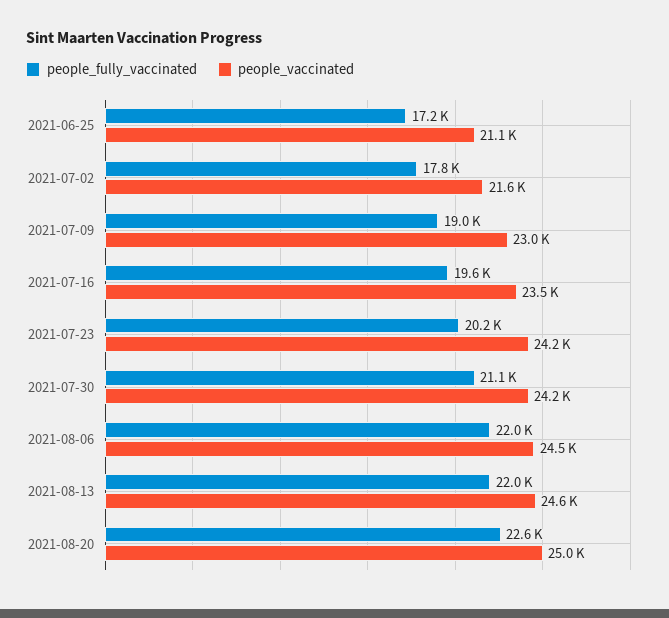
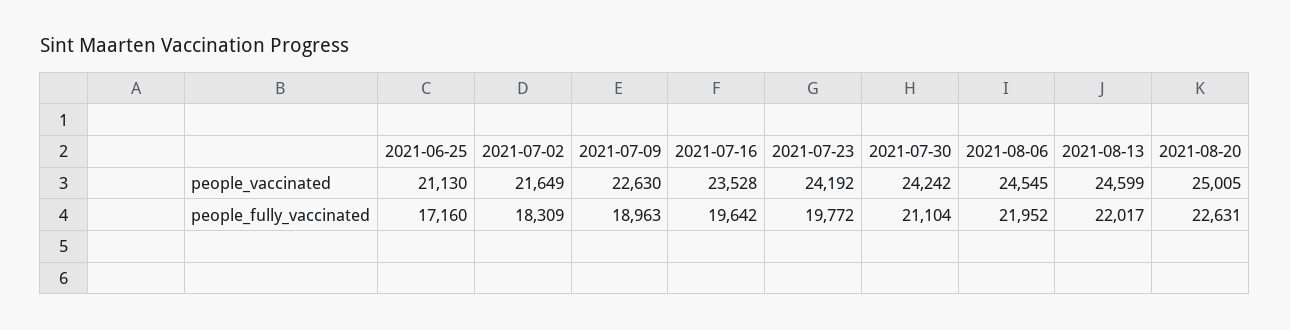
  {
    "people_fully_vaccinated": {
      "2021-06-25": 17160,
-     "2021-07-02": 17800,
+     "2021-07-02": 18309,
      "2021-07-09": 18963,
      "2021-07-16": 19642,
-     "2021-07-23": 20200,
+     "2021-07-23": 19772,
      "2021-07-30": 21104,
      "2021-08-06": 21952,
      "2021-08-13": 22017,
      "2021-08-20": 22631
    },
    "people_vaccinated": {
      "2021-06-25": 21130,
      "2021-07-02": 21649,
-     "2021-07-09": 23000,
+     "2021-07-09": 22630,
      "2021-07-16": 23528,
      "2021-07-23": 24192,
      "2021-07-30": 24242,
      "2021-08-06": 24545,
      "2021-08-13": 24599,
      "2021-08-20": 25005
    }
  }

